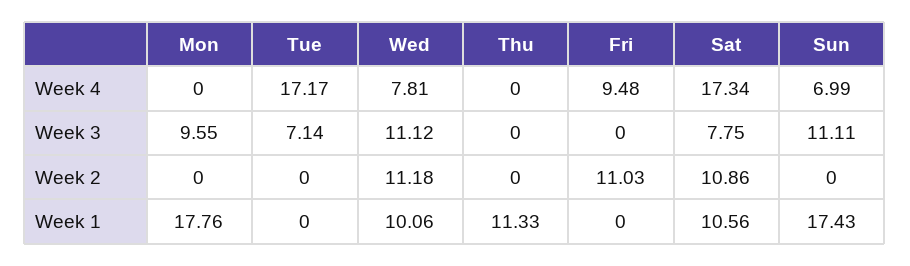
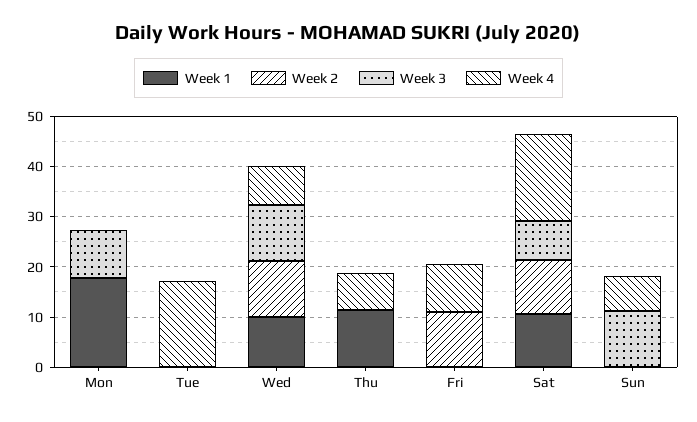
  {
    "Week 4": {
      "Mon": 0,
      "Tue": 17.17,
      "Wed": 7.81,
-     "Thu": 0,
+     "Thu": 8,
      "Fri": 9.48,
      "Sat": 17.34,
      "Sun": 6.99
    },
    "Week 3": {
      "Mon": 9.55,
-     "Tue": 7.14,
+     "Tue": 0,
      "Wed": 11.12,
      "Thu": 0,
      "Fri": 0,
      "Sat": 7.75,
      "Sun": 11.11
    },
    "Week 2": {
      "Mon": 0,
      "Tue": 0,
      "Wed": 11.18,
      "Thu": 0,
      "Fri": 11.03,
      "Sat": 10.86,
      "Sun": 0
    },
    "Week 1": {
      "Mon": 17.76,
      "Tue": 0,
      "Wed": 10.06,
      "Thu": 11.33,
      "Fri": 0,
      "Sat": 10.56,
-     "Sun": 17.43
+     "Sun": 0
    }
  }

